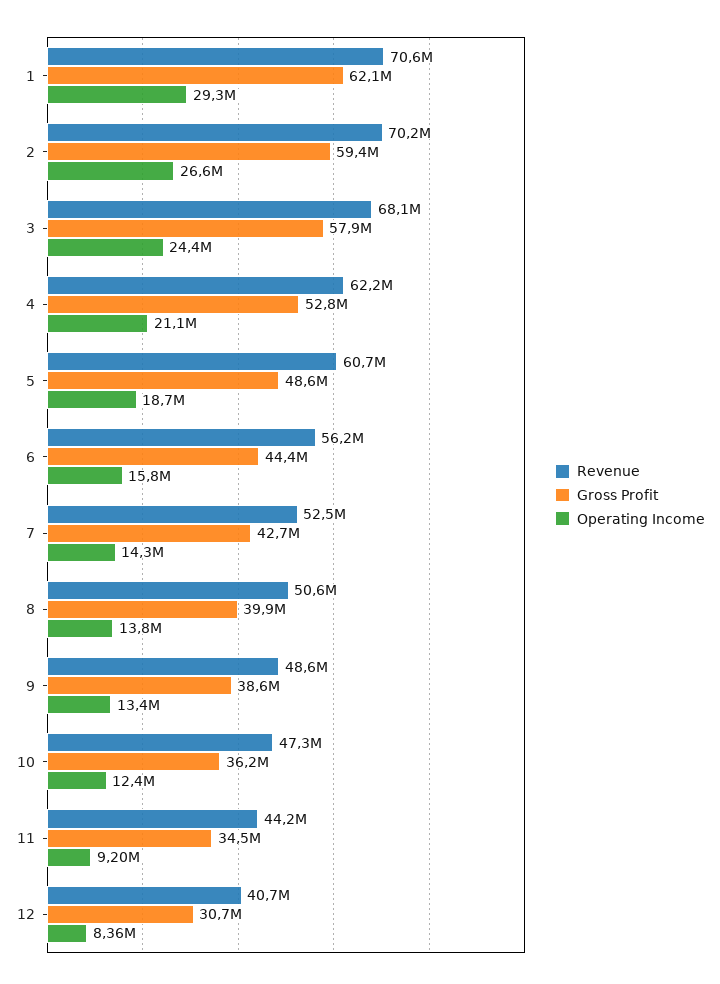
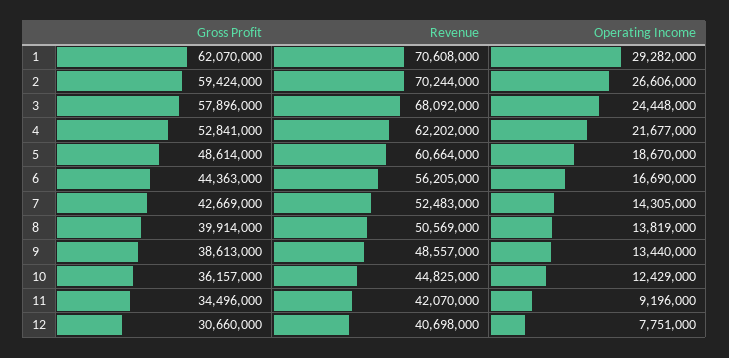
  {
    "Revenue": {
      "1": 70608000,
      "2": 70244000,
      "3": 68092000,
      "4": 62202000,
      "5": 60664000,
      "6": 56205000,
      "7": 52483000,
      "8": 50569000,
      "9": 48557000,
-     "10": 47300000,
+     "10": 44825000,
-     "11": 44200000,
+     "11": 42070000,
      "12": 40698000
    },
    "Gross Profit": {
      "1": 62070000,
      "2": 59424000,
      "3": 57896000,
      "4": 52841000,
      "5": 48614000,
      "6": 44363000,
      "7": 42669000,
      "8": 39914000,
      "9": 38613000,
      "10": 36157000,
      "11": 34496000,
      "12": 30660000
    },
    "Operating Income": {
      "1": 29282000,
      "2": 26606000,
      "3": 24448000,
-     "4": 21100000,
+     "4": 21677000,
      "5": 18670000,
-     "6": 15800000,
+     "6": 16690000,
      "7": 14305000,
      "8": 13819000,
      "9": 13440000,
      "10": 12429000,
      "11": 9196000,
-     "12": 8360000
+     "12": 7751000
    }
  }

